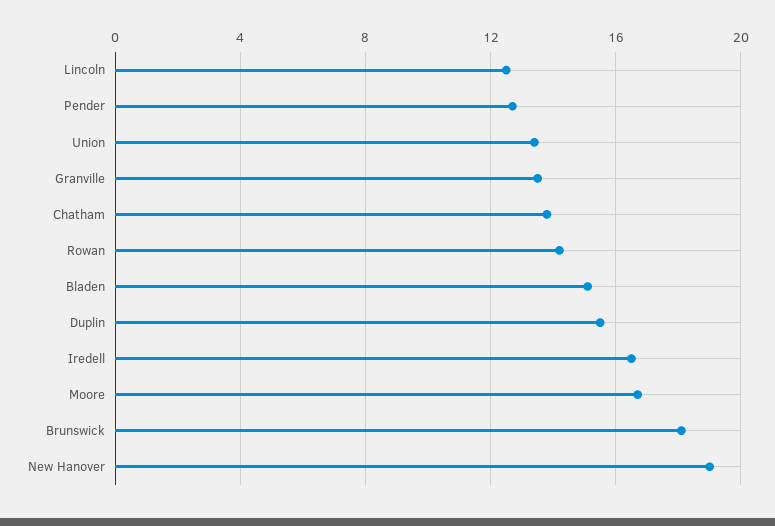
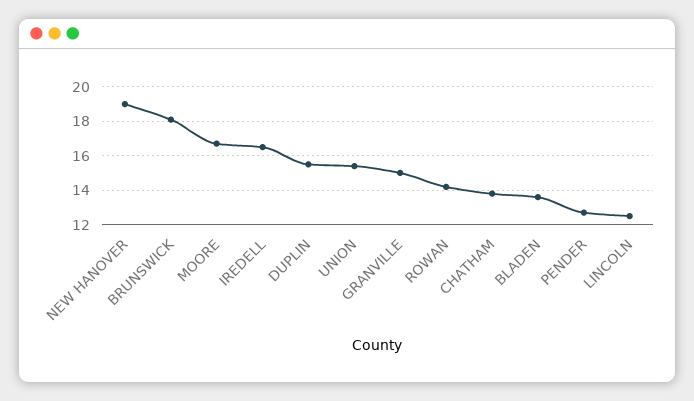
  {
    "Lincoln": 12.5,
    "Pender": 12.5,
-   "Union": 13.5,
+   "Union": 15.5,
-   "Granville": 13.5,
+   "Granville": 15,
    "Chatham": 14,
    "Rowan": 14,
-   "Bladen": 15,
+   "Bladen": 13.5,
    "Duplin": 15.5,
    "Iredell": 16.5,
    "Moore": 16.5,
    "Brunswick": 18,
    "New Hanover": 19
  }

